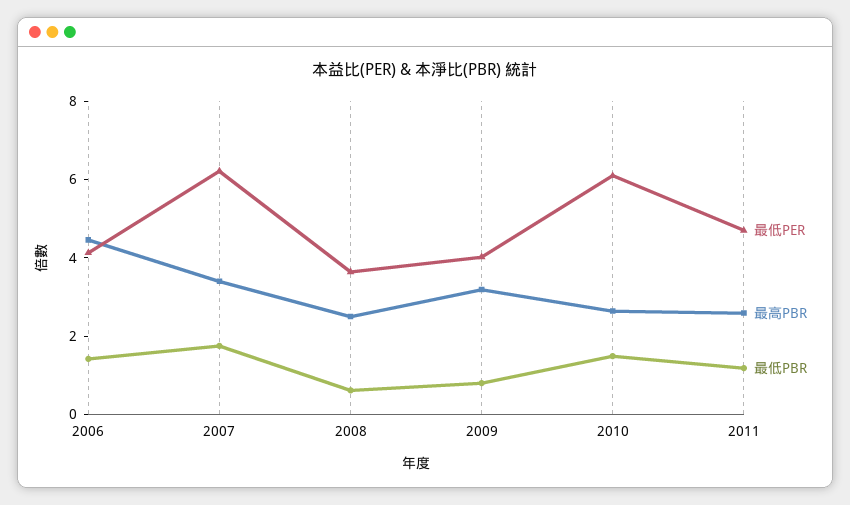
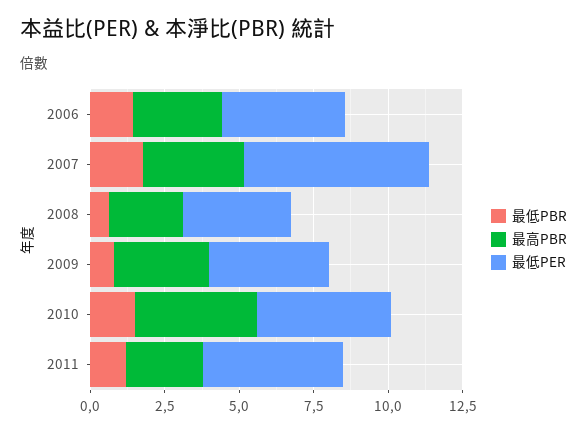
  {
    "最低PER": {
      "2006": 4,
      "2007": 6,
      "2008": 3.5,
      "2009": 4,
-     "2010": 6,
+     "2010": 4.5,
      "2011": 4.5
    },
    "最高PBR": {
-     "2006": 4.5,
+     "2006": 3,
      "2007": 3.5,
      "2008": 2.5,
      "2009": 3,
-     "2010": 2.5,
+     "2010": 4,
      "2011": 2.5
    },
    "最低PBR": {
      "2006": 1.5,
      "2007": 2,
      "2008": 0.5,
      "2009": 1,
      "2010": 1.5,
      "2011": 1
    }
  }

